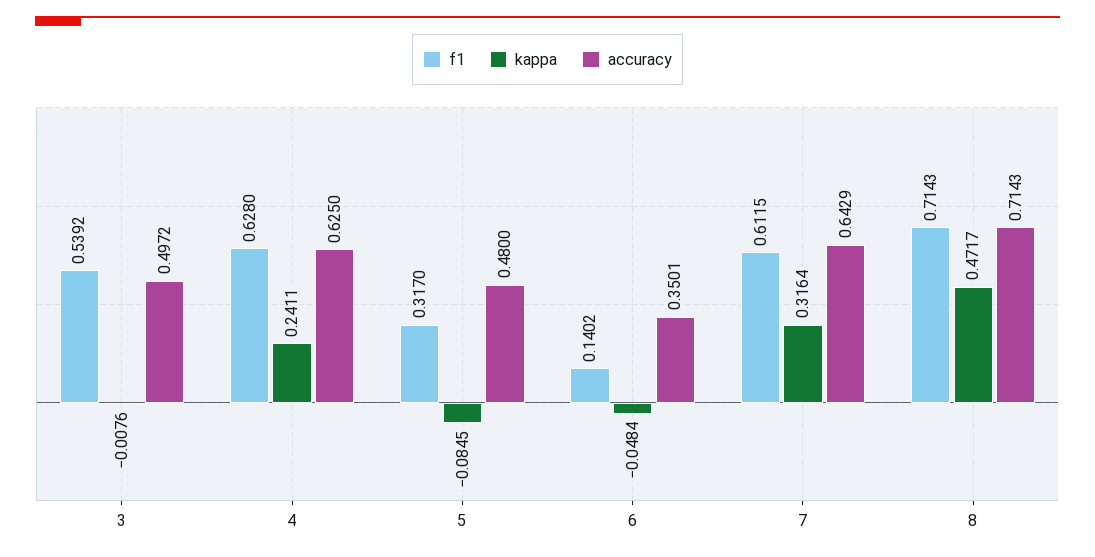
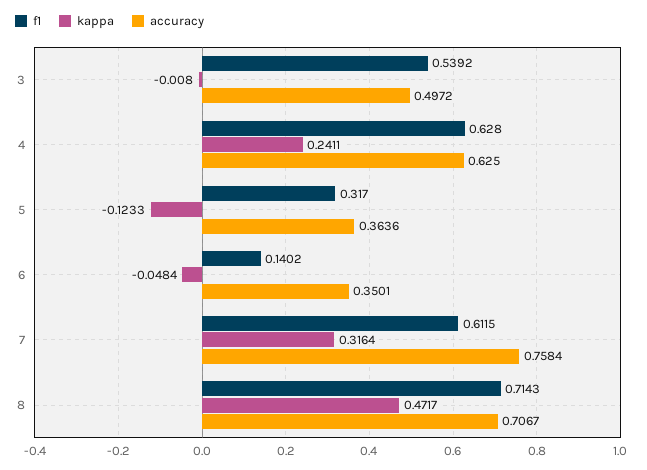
  {
    "f1": {
      "3": 0.5392,
      "4": 0.628,
      "5": 0.317,
      "6": 0.1402,
      "7": 0.6115,
      "8": 0.7143
    },
    "kappa": {
-     "3": -0.0076,
+     "3": -0.008,
      "4": 0.2411,
-     "5": -0.0845,
+     "5": -0.1233,
      "6": -0.0484,
      "7": 0.3164,
      "8": 0.4717
    },
    "accuracy": {
      "3": 0.4972,
      "4": 0.625,
-     "5": 0.48,
+     "5": 0.3636,
      "6": 0.3501,
-     "7": 0.6429,
+     "7": 0.7584,
-     "8": 0.7143
+     "8": 0.7067
    }
  }

